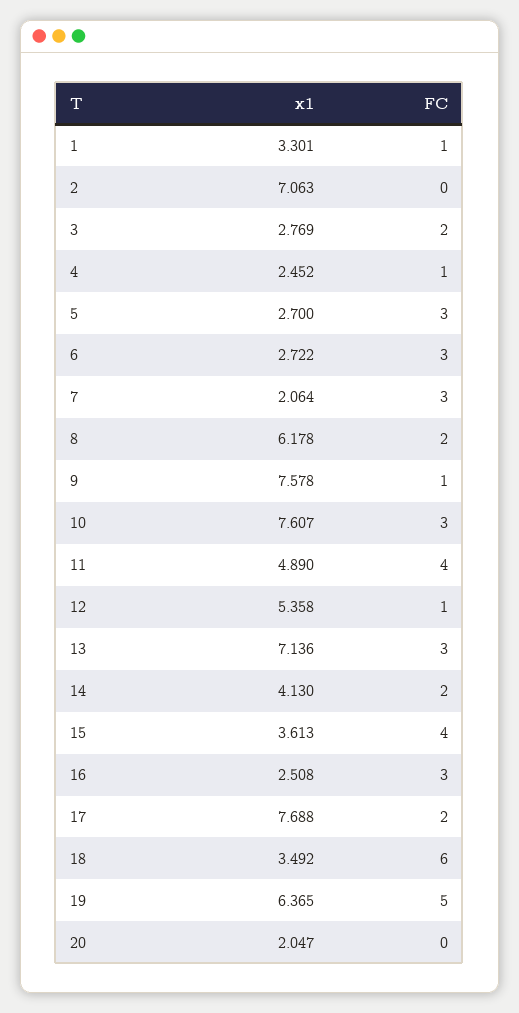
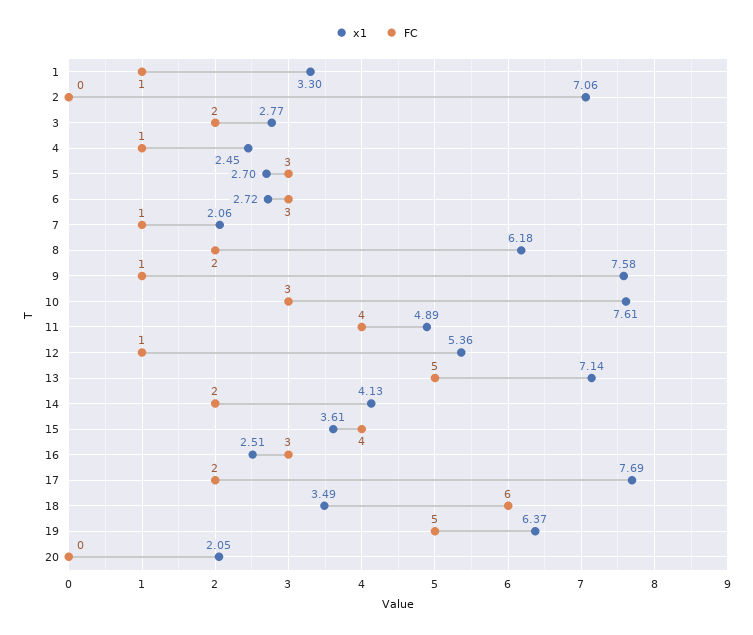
  {
    "x1": {
      "1": 3.301,
      "2": 7.063,
      "3": 2.769,
      "4": 2.452,
      "5": 2.7,
      "6": 2.722,
      "7": 2.064,
      "8": 6.178,
      "9": 7.578,
      "10": 7.607,
      "11": 4.89,
      "12": 5.358,
      "13": 7.136,
      "14": 4.13,
      "15": 3.613,
      "16": 2.508,
      "17": 7.688,
      "18": 3.492,
      "19": 6.365,
      "20": 2.047
    },
    "FC": {
      "1": 1,
      "2": 0,
      "3": 2,
      "4": 1,
      "5": 3,
      "6": 3,
-     "7": 3,
+     "7": 1,
      "8": 2,
      "9": 1,
      "10": 3,
      "11": 4,
      "12": 1,
-     "13": 3,
+     "13": 5,
      "14": 2,
      "15": 4,
      "16": 3,
      "17": 2,
      "18": 6,
      "19": 5,
      "20": 0
    }
  }

